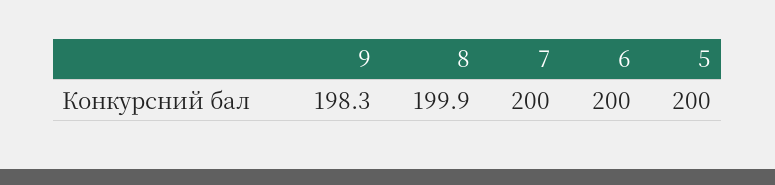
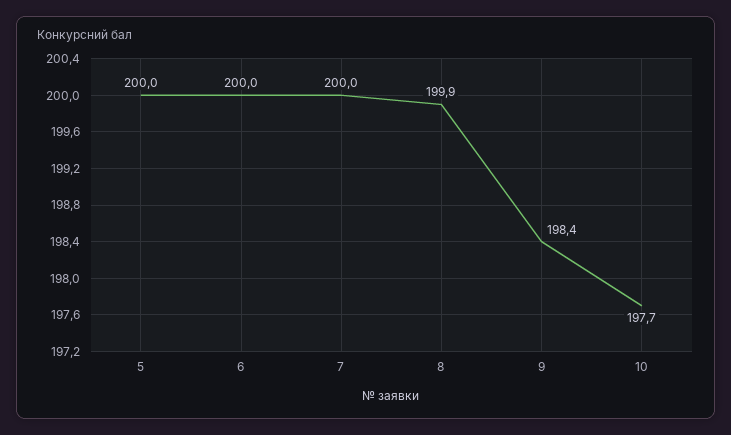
  {
-   "9": 198.3,
+   "9": 198.4,
    "8": 199.9,
    "7": 200,
    "6": 200,
-   "5": 200
+   "5": 200,
+   "10": 197.7
  }

